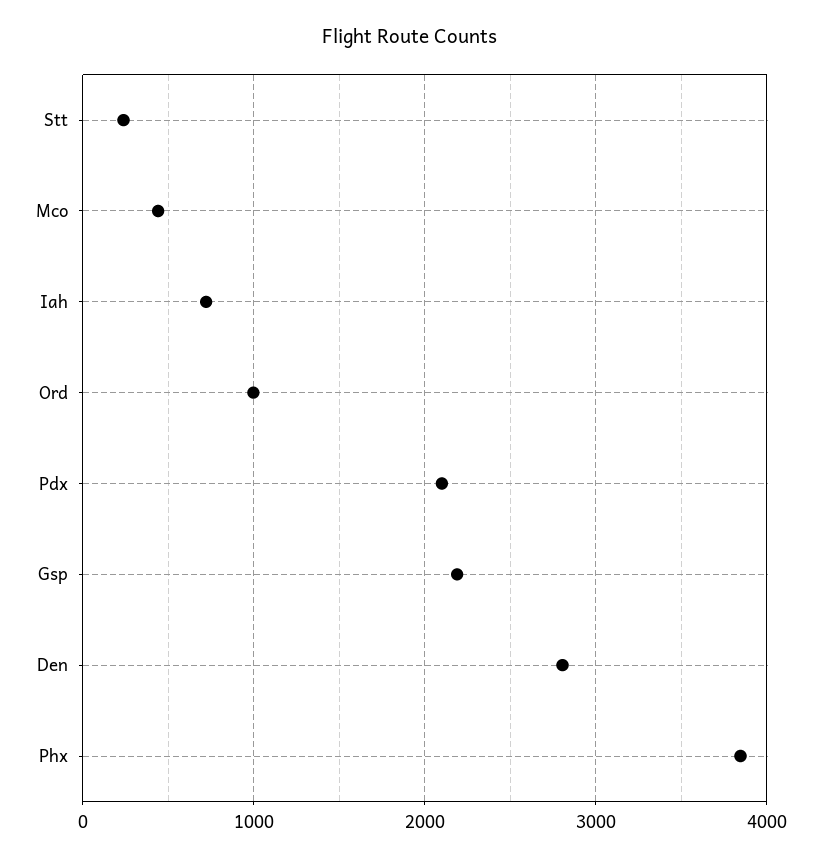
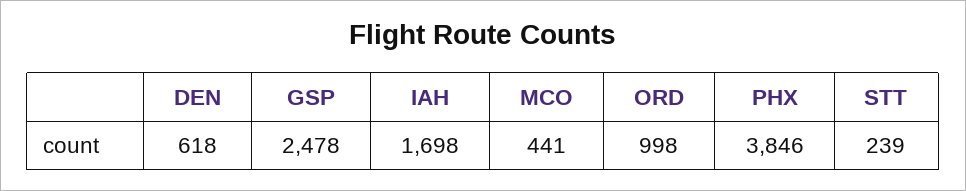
  {
    "Stt": 239,
    "Mco": 441,
-   "Iah": 700,
+   "Iah": 1698,
    "Ord": 998,
-   "Pdx": 2100,
-   "Gsp": 2200,
+   "Gsp": 2478,
-   "Den": 2800,
+   "Den": 618,
    "Phx": 3846
  }

